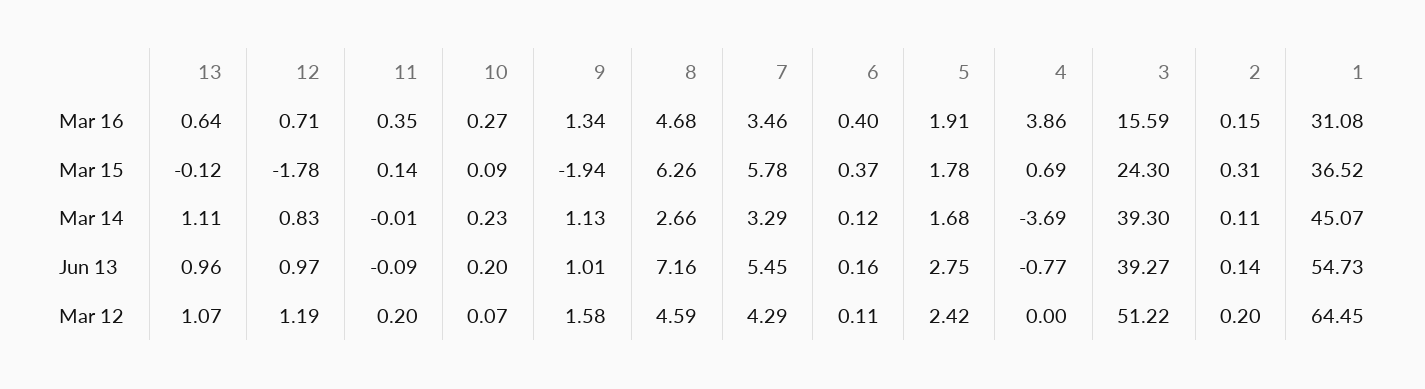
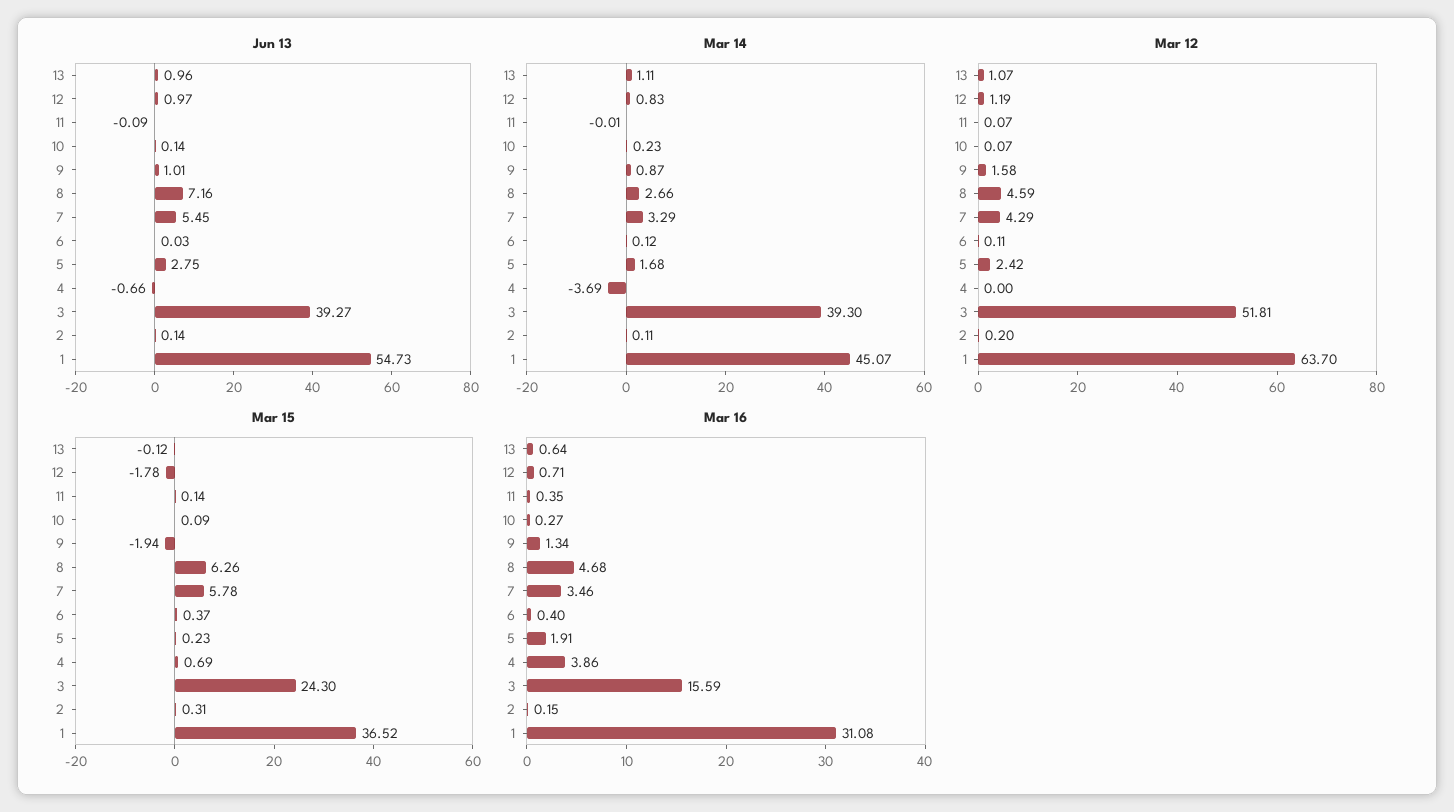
  {
    "Mar 16": {
      "13": 0.64,
      "12": 0.71,
      "11": 0.35,
      "10": 0.27,
      "9": 1.34,
      "8": 4.68,
      "7": 3.46,
      "6": 0.4,
      "5": 1.91,
      "4": 3.86,
      "3": 15.59,
      "2": 0.15,
      "1": 31.08
    },
    "Mar 15": {
      "13": -0.12,
      "12": -1.78,
      "11": 0.14,
      "10": 0.09,
      "9": -1.94,
      "8": 6.26,
      "7": 5.78,
      "6": 0.37,
-     "5": 1.78,
+     "5": 0.23,
      "4": 0.69,
      "3": 24.3,
      "2": 0.31,
      "1": 36.52
    },
    "Mar 14": {
      "13": 1.11,
      "12": 0.83,
      "11": -0.01,
      "10": 0.23,
-     "9": 1.13,
+     "9": 0.87,
      "8": 2.66,
      "7": 3.29,
      "6": 0.12,
      "5": 1.68,
      "4": -3.69,
      "3": 39.3,
      "2": 0.11,
      "1": 45.07
    },
    "Jun 13": {
      "13": 0.96,
      "12": 0.97,
      "11": -0.09,
-     "10": 0.2,
+     "10": 0.14,
      "9": 1.01,
      "8": 7.16,
      "7": 5.45,
-     "6": 0.16,
+     "6": 0.03,
      "5": 2.75,
-     "4": -0.77,
+     "4": -0.66,
      "3": 39.27,
      "2": 0.14,
      "1": 54.73
    },
    "Mar 12": {
      "13": 1.07,
      "12": 1.19,
-     "11": 0.2,
+     "11": 0.07,
      "10": 0.07,
      "9": 1.58,
      "8": 4.59,
      "7": 4.29,
      "6": 0.11,
      "5": 2.42,
      "4": 0,
-     "3": 51.22,
+     "3": 51.81,
      "2": 0.2,
-     "1": 64.45
+     "1": 63.7
    }
  }

